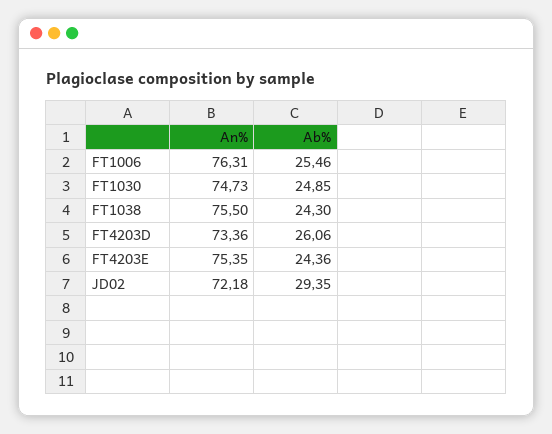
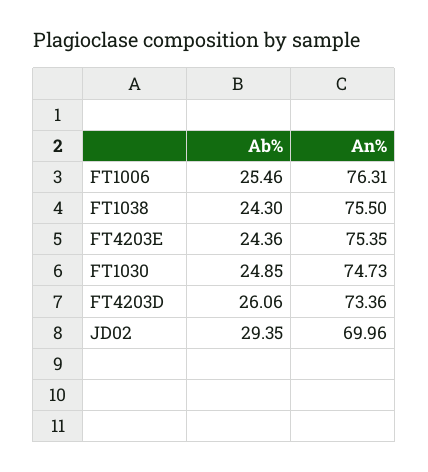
  {
    "An%": {
      "FT1006": 76.31,
      "FT1030": 74.73,
      "FT1038": 75.5,
      "FT4203D": 73.36,
      "FT4203E": 75.35,
-     "JD02": 72.18
+     "JD02": 69.96
    },
    "Ab%": {
      "FT1006": 25.46,
      "FT1030": 24.85,
      "FT1038": 24.3,
      "FT4203D": 26.06,
      "FT4203E": 24.36,
      "JD02": 29.35
    }
  }

